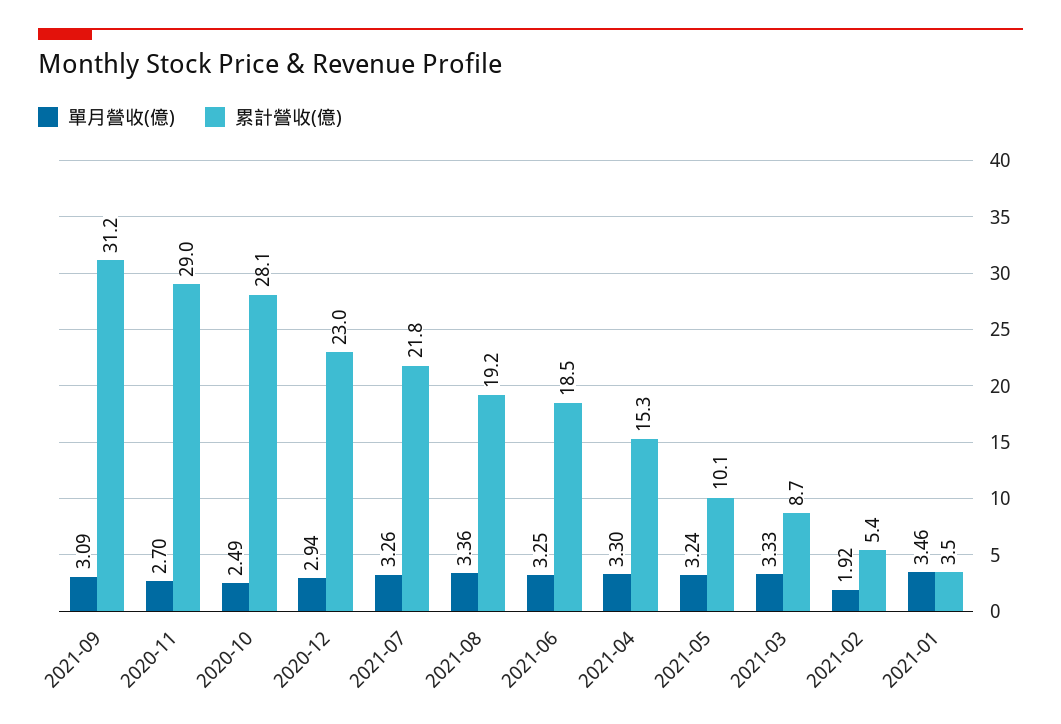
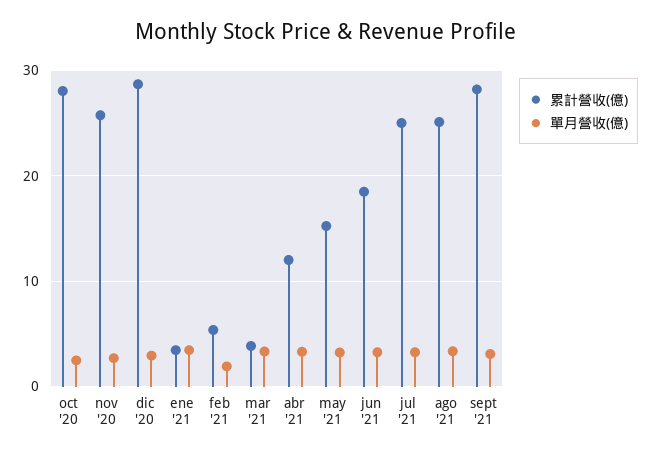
  {
    "單月營收(億)": {
      "2021-09": 3.09,
      "2020-11": 2.7,
      "2020-10": 2.49,
      "2020-12": 2.94,
      "2021-07": 3.26,
      "2021-08": 3.36,
      "2021-06": 3.25,
      "2021-04": 3.3,
      "2021-05": 3.24,
      "2021-03": 3.33,
      "2021-02": 1.92,
      "2021-01": 3.46
    },
    "累計營收(億)": {
-     "2021-09": 31.2,
+     "2021-09": 28,
-     "2020-11": 29,
+     "2020-11": 26,
      "2020-10": 28.1,
-     "2020-12": 23,
+     "2020-12": 29,
-     "2021-07": 21.8,
+     "2021-07": 25,
-     "2021-08": 19.2,
+     "2021-08": 25,
      "2021-06": 18.5,
-     "2021-04": 15.3,
+     "2021-04": 12,
-     "2021-05": 10.1,
+     "2021-05": 15,
-     "2021-03": 8.7,
+     "2021-03": 4,
      "2021-02": 5.4,
      "2021-01": 3.5
    }
  }

